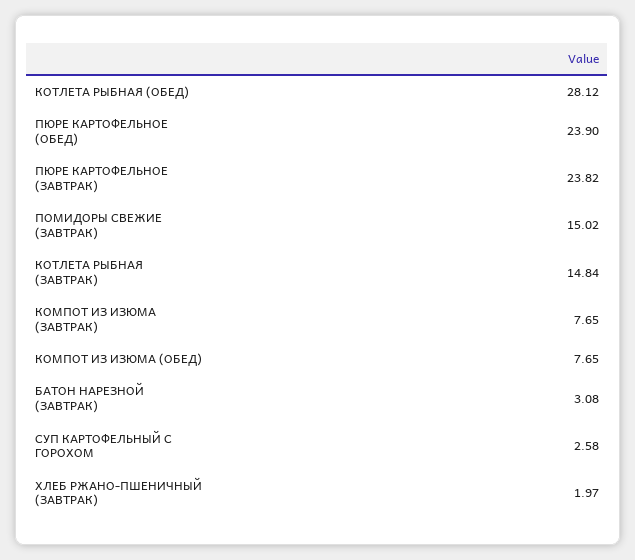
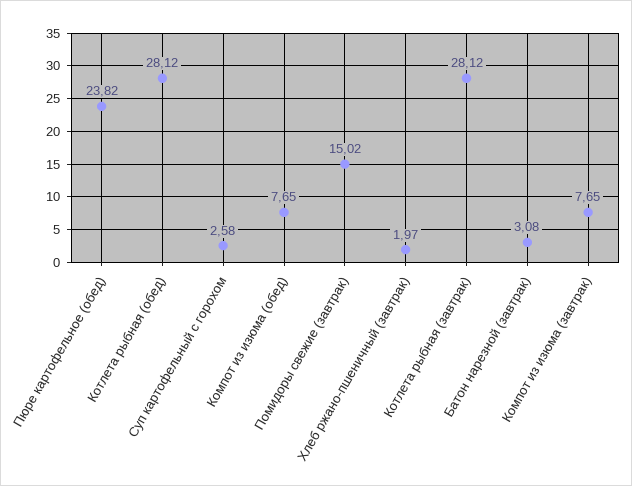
  {
    "КОТЛЕТА РЫБНАЯ (ОБЕД)": 28.12,
-   "ПЮРЕ КАРТОФЕЛЬНОЕ (ОБЕД)": 23.9,
+   "ПЮРЕ КАРТОФЕЛЬНОЕ (ОБЕД)": 23.82,
-   "ПЮРЕ КАРТОФЕЛЬНОЕ (ЗАВТРАК)": 23.82,
    "ПОМИДОРЫ СВЕЖИЕ (ЗАВТРАК)": 15.02,
-   "КОТЛЕТА РЫБНАЯ (ЗАВТРАК)": 14.84,
+   "КОТЛЕТА РЫБНАЯ (ЗАВТРАК)": 28.12,
    "КОМПОТ ИЗ ИЗЮМА (ЗАВТРАК)": 7.65,
    "КОМПОТ ИЗ ИЗЮМА (ОБЕД)": 7.65,
    "БАТОН НАРЕЗНОЙ (ЗАВТРАК)": 3.08,
    "СУП КАРТОФЕЛЬНЫЙ С ГОРОХОМ": 2.58,
    "ХЛЕБ РЖАНО-ПШЕНИЧНЫЙ (ЗАВТРАК)": 1.97
  }

